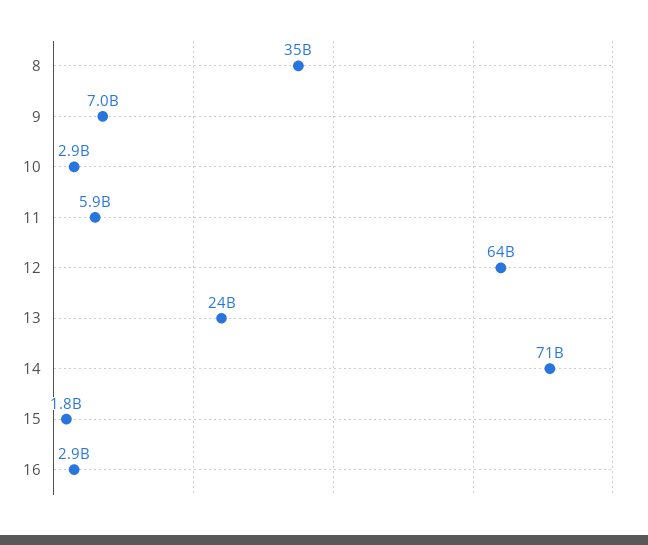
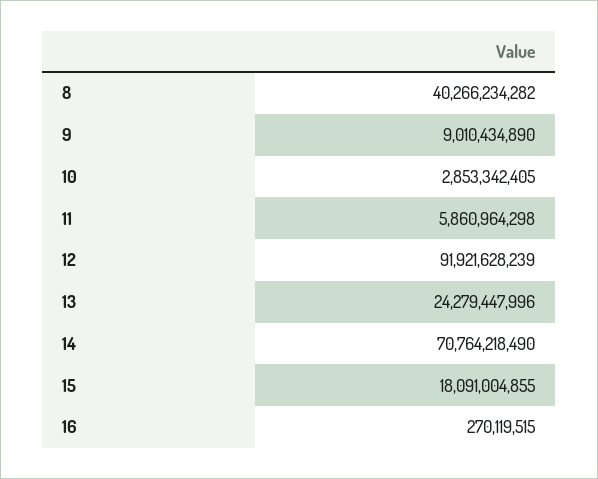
  {
-   "8": 35000000000,
+   "8": 40266234282,
-   "9": 7000000000,
+   "9": 9010434890,
    "10": 2853342405,
    "11": 5860964298,
-   "12": 64000000000,
+   "12": 91921628239,
    "13": 24279447996,
    "14": 70764218490,
-   "15": 1800000000,
+   "15": 18091004855,
-   "16": 2900000000
+   "16": 270119515
  }

